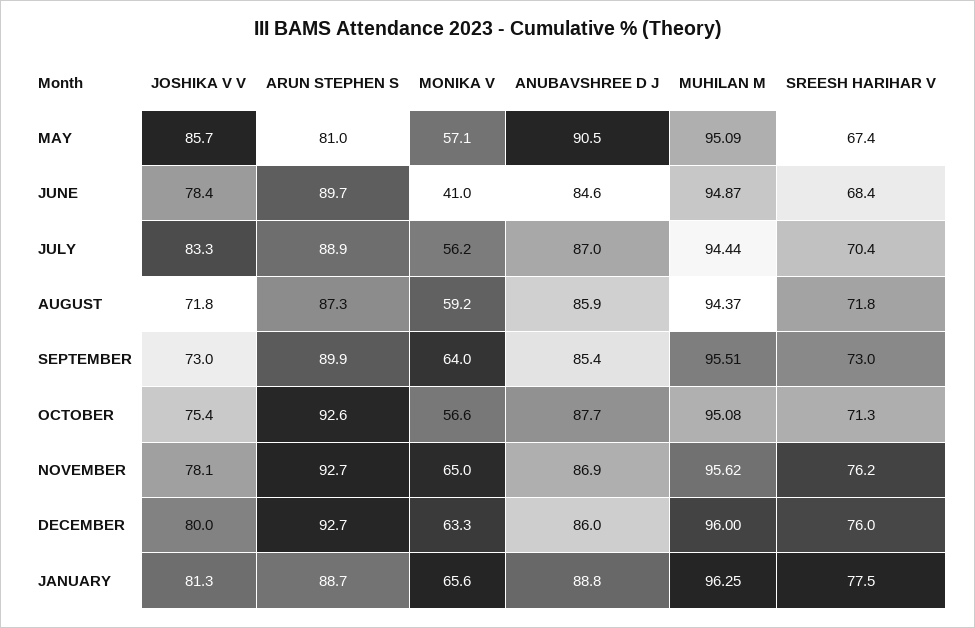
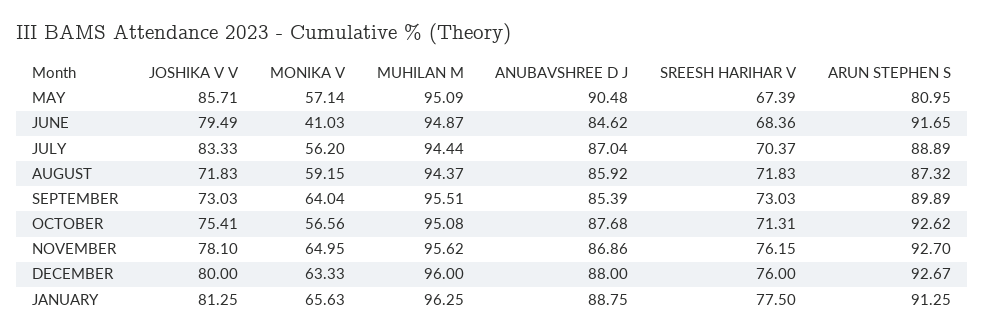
  {
    "JOSHIKA V V": {
      "MAY": 85.71,
-     "JUNE": 78.4,
+     "JUNE": 79.49,
      "JULY": 83.33,
      "AUGUST": 71.83,
      "SEPTEMBER": 73.03,
      "OCTOBER": 75.41,
      "NOVEMBER": 78.1,
      "DECEMBER": 80,
      "JANUARY": 81.25
    },
    "ARUN STEPHEN S": {
      "MAY": 80.95,
-     "JUNE": 89.7,
+     "JUNE": 91.65,
      "JULY": 88.89,
      "AUGUST": 87.32,
      "SEPTEMBER": 89.89,
      "OCTOBER": 92.62,
      "NOVEMBER": 92.7,
      "DECEMBER": 92.67,
-     "JANUARY": 88.7
+     "JANUARY": 91.25
    },
    "MONIKA V": {
      "MAY": 57.14,
      "JUNE": 41.03,
      "JULY": 56.2,
      "AUGUST": 59.15,
      "SEPTEMBER": 64.04,
      "OCTOBER": 56.56,
      "NOVEMBER": 64.95,
      "DECEMBER": 63.33,
      "JANUARY": 65.63
    },
    "ANUBAVSHREE D J": {
      "MAY": 90.48,
      "JUNE": 84.62,
      "JULY": 87.04,
      "AUGUST": 85.92,
      "SEPTEMBER": 85.39,
      "OCTOBER": 87.68,
      "NOVEMBER": 86.86,
-     "DECEMBER": 86,
+     "DECEMBER": 88,
      "JANUARY": 88.75
    },
    "MUHILAN M": {
      "MAY": 95.09,
      "JUNE": 94.87,
      "JULY": 94.44,
      "AUGUST": 94.37,
      "SEPTEMBER": 95.51,
      "OCTOBER": 95.08,
      "NOVEMBER": 95.62,
      "DECEMBER": 96,
      "JANUARY": 96.25
    },
    "SREESH HARIHAR V": {
      "MAY": 67.39,
      "JUNE": 68.36,
      "JULY": 70.37,
      "AUGUST": 71.83,
      "SEPTEMBER": 73.03,
      "OCTOBER": 71.31,
      "NOVEMBER": 76.15,
      "DECEMBER": 76,
      "JANUARY": 77.5
    }
  }

